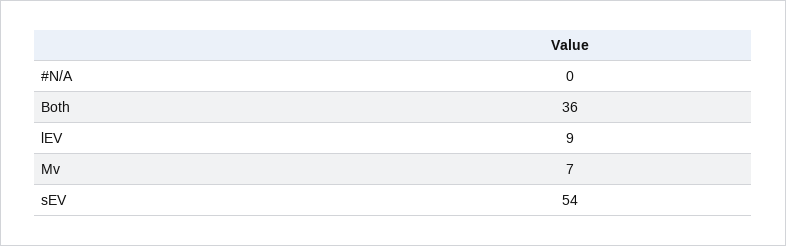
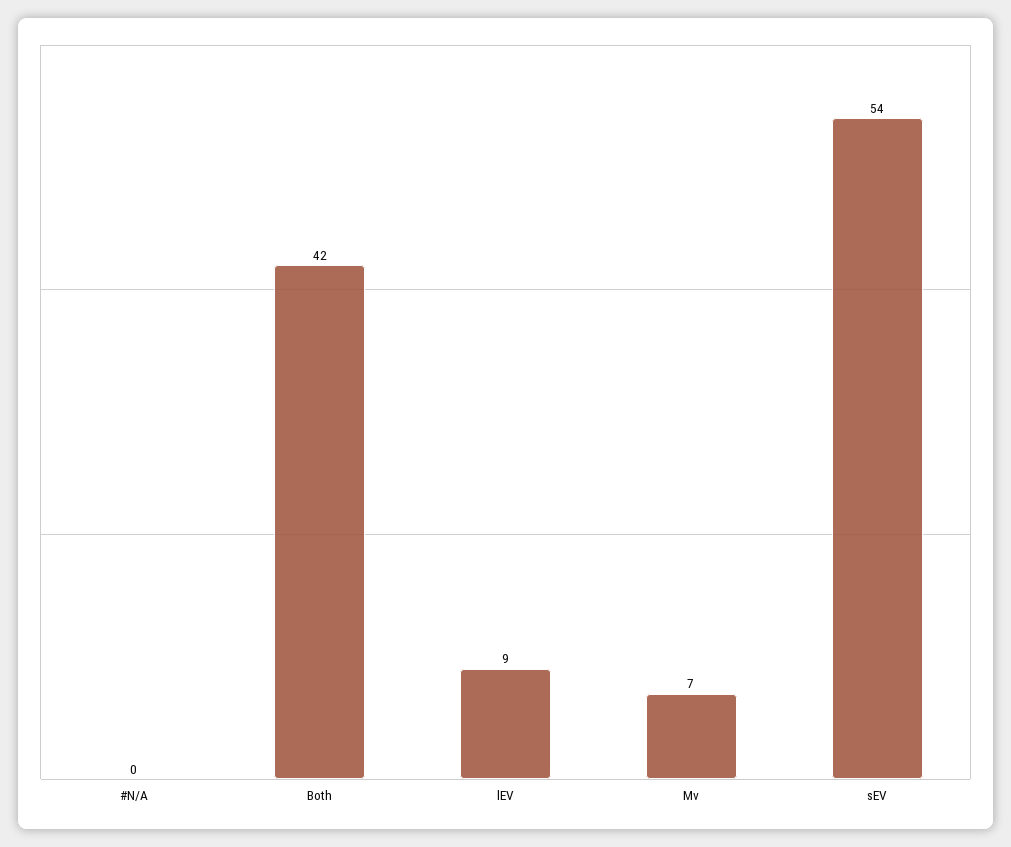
  {
    "#N/A": 0,
-   "Both": 36,
+   "Both": 42,
    "lEV": 9,
    "Mv": 7,
    "sEV": 54
  }

